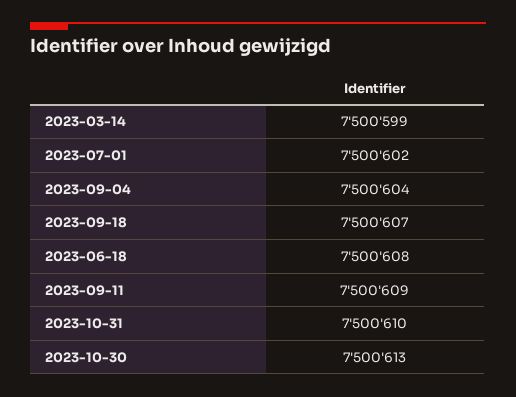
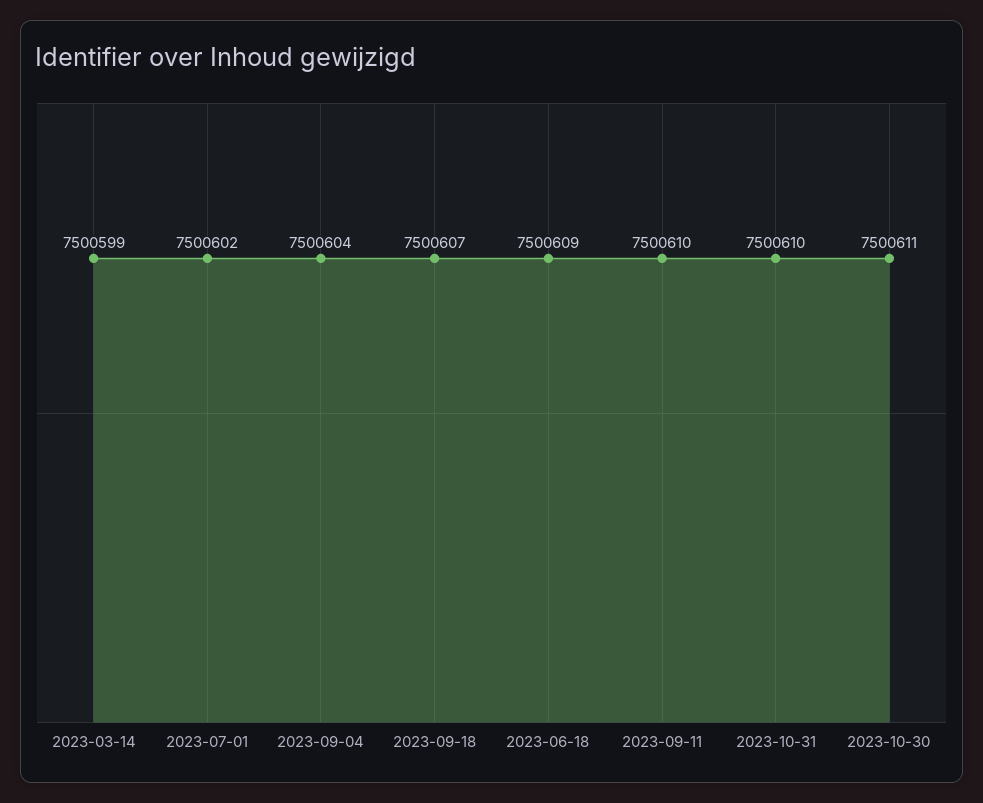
  {
    "2023-03-14": 7500599,
    "2023-07-01": 7500602,
    "2023-09-04": 7500604,
    "2023-09-18": 7500607,
-   "2023-06-18": 7500608,
+   "2023-06-18": 7500609,
-   "2023-09-11": 7500609,
+   "2023-09-11": 7500610,
    "2023-10-31": 7500610,
-   "2023-10-30": 7500613
+   "2023-10-30": 7500611
  }

